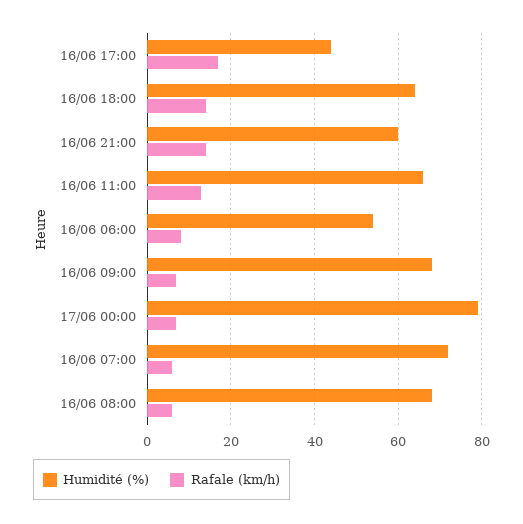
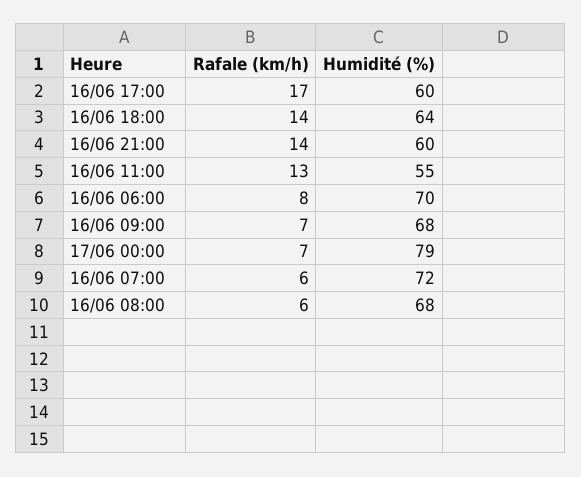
  {
    "Humidité (%)": {
-     "16/06 17:00": 45,
+     "16/06 17:00": 60,
      "16/06 18:00": 64,
      "16/06 21:00": 60,
-     "16/06 11:00": 65,
+     "16/06 11:00": 55,
-     "16/06 06:00": 55,
+     "16/06 06:00": 70,
      "16/06 09:00": 68,
      "17/06 00:00": 79,
      "16/06 07:00": 72,
      "16/06 08:00": 68
    },
    "Rafale (km/h)": {
      "16/06 17:00": 17,
      "16/06 18:00": 14,
      "16/06 21:00": 14,
      "16/06 11:00": 13,
      "16/06 06:00": 8,
      "16/06 09:00": 7,
      "17/06 00:00": 7,
      "16/06 07:00": 6,
      "16/06 08:00": 6
    }
  }

